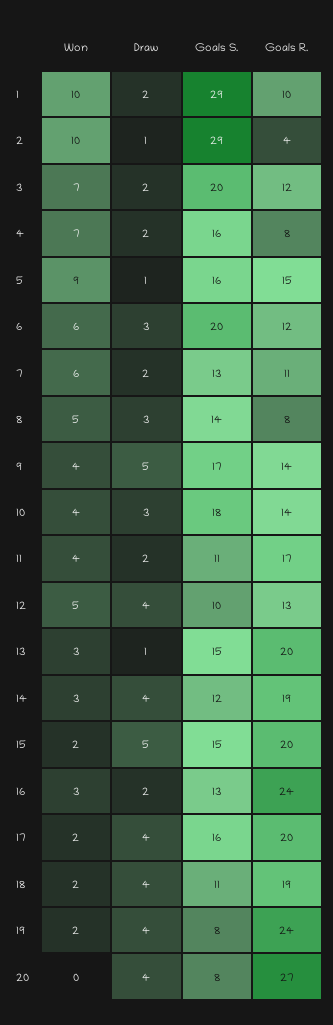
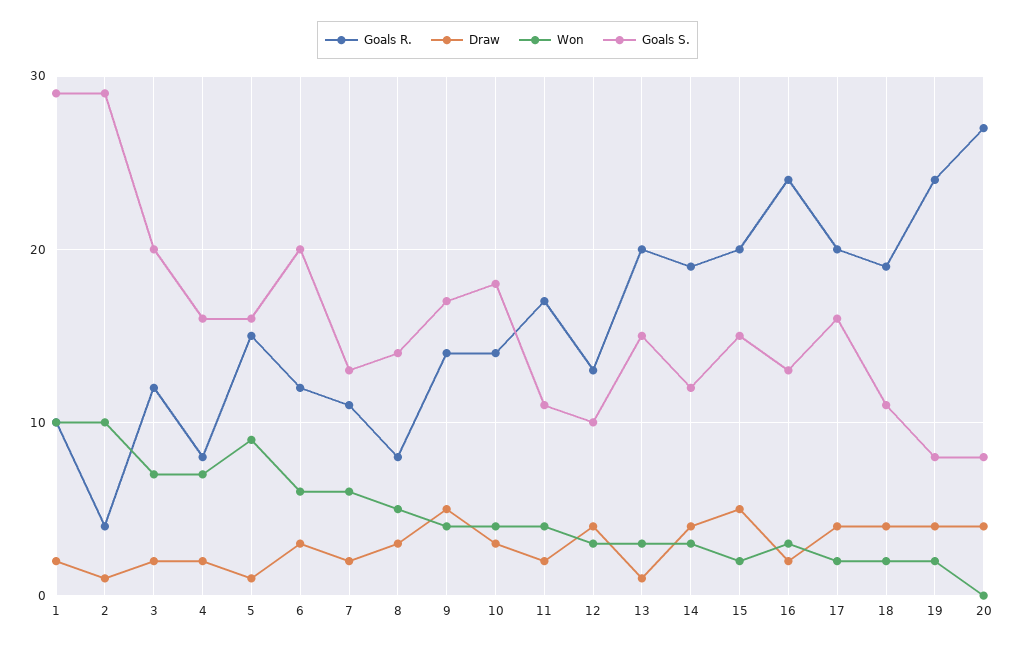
  {
    "Won": {
      "1": 10,
      "2": 10,
      "3": 7,
      "4": 7,
      "5": 9,
      "6": 6,
      "7": 6,
      "8": 5,
      "9": 4,
      "10": 4,
      "11": 4,
-     "12": 5,
+     "12": 3,
      "13": 3,
      "14": 3,
      "15": 2,
      "16": 3,
      "17": 2,
      "18": 2,
      "19": 2,
      "20": 0
    },
    "Draw": {
      "1": 2,
      "2": 1,
      "3": 2,
      "4": 2,
      "5": 1,
      "6": 3,
      "7": 2,
      "8": 3,
      "9": 5,
      "10": 3,
      "11": 2,
      "12": 4,
      "13": 1,
      "14": 4,
      "15": 5,
      "16": 2,
      "17": 4,
      "18": 4,
      "19": 4,
      "20": 4
    },
    "Goals S.": {
      "1": 29,
      "2": 29,
      "3": 20,
      "4": 16,
      "5": 16,
      "6": 20,
      "7": 13,
      "8": 14,
      "9": 17,
      "10": 18,
      "11": 11,
      "12": 10,
      "13": 15,
      "14": 12,
      "15": 15,
      "16": 13,
      "17": 16,
      "18": 11,
      "19": 8,
      "20": 8
    },
    "Goals R.": {
      "1": 10,
      "2": 4,
      "3": 12,
      "4": 8,
      "5": 15,
      "6": 12,
      "7": 11,
      "8": 8,
      "9": 14,
      "10": 14,
      "11": 17,
      "12": 13,
      "13": 20,
      "14": 19,
      "15": 20,
      "16": 24,
      "17": 20,
      "18": 19,
      "19": 24,
      "20": 27
    }
  }

